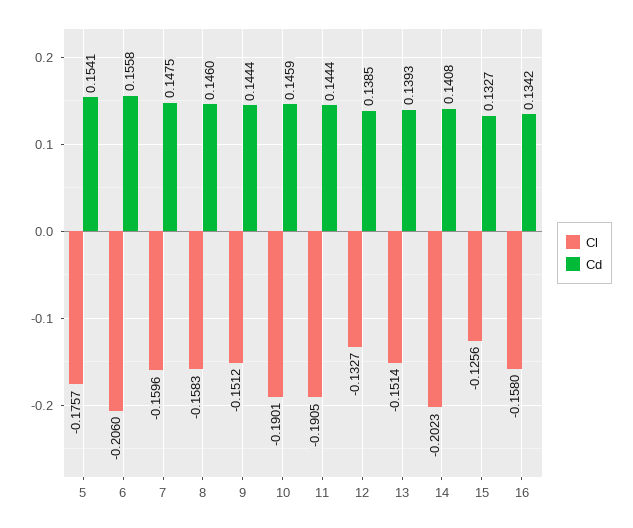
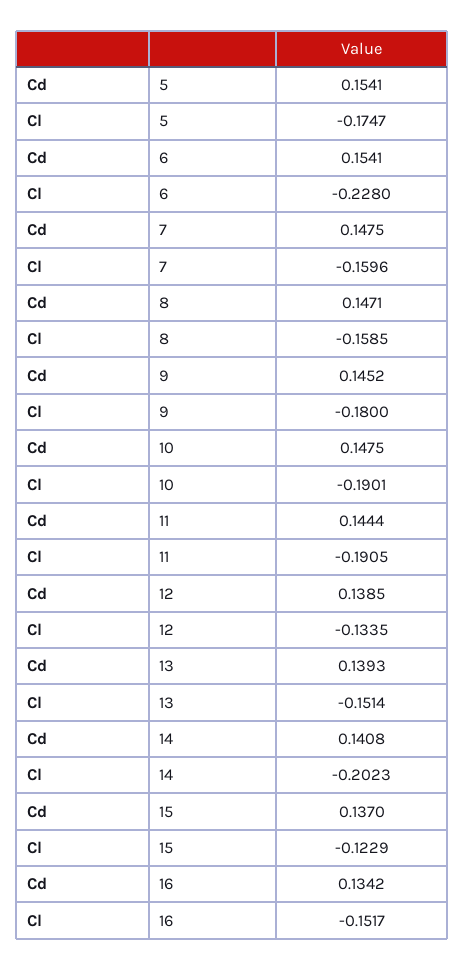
  {
    "Cl": {
-     "5": -0.1757,
+     "5": -0.1747,
-     "6": -0.206,
+     "6": -0.228,
      "7": -0.1596,
-     "8": -0.1583,
+     "8": -0.1585,
-     "9": -0.1512,
+     "9": -0.18,
      "10": -0.1901,
      "11": -0.1905,
-     "12": -0.1327,
+     "12": -0.1335,
      "13": -0.1514,
      "14": -0.2023,
-     "15": -0.1256,
+     "15": -0.1229,
-     "16": -0.158
+     "16": -0.1517
    },
    "Cd": {
      "5": 0.1541,
-     "6": 0.1558,
+     "6": 0.1541,
      "7": 0.1475,
-     "8": 0.146,
+     "8": 0.1471,
-     "9": 0.1444,
+     "9": 0.1452,
-     "10": 0.1459,
+     "10": 0.1475,
      "11": 0.1444,
      "12": 0.1385,
      "13": 0.1393,
      "14": 0.1408,
-     "15": 0.1327,
+     "15": 0.137,
      "16": 0.1342
    }
  }

